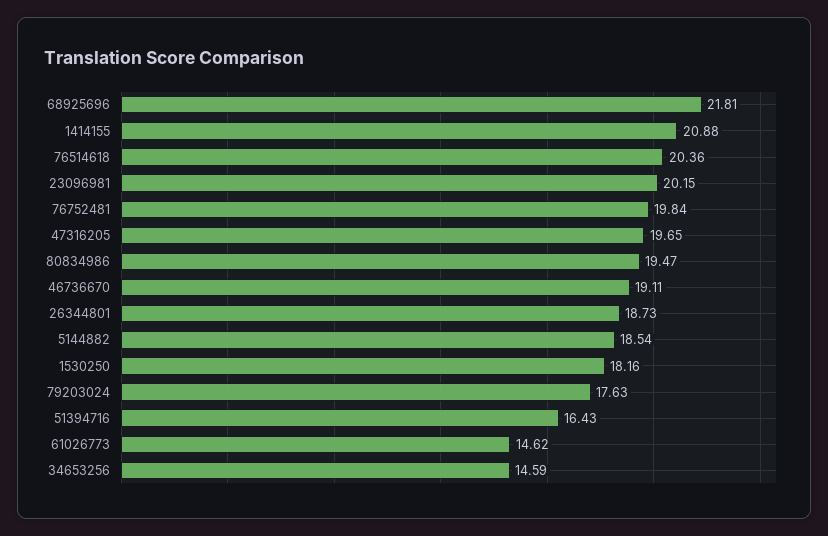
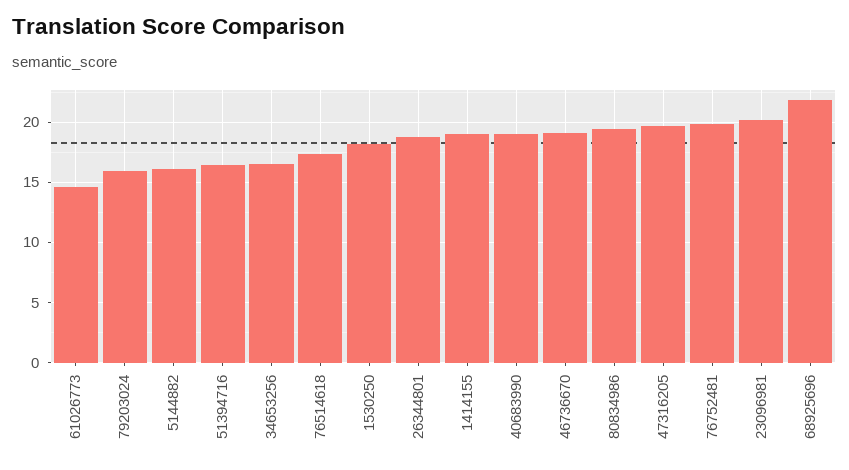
  {
    "68925696": 21.81,
-   "1414155": 20.88,
+   "1414155": 19,
-   "76514618": 20.36,
+   "76514618": 17.5,
    "23096981": 20.15,
    "76752481": 19.84,
    "47316205": 19.65,
    "80834986": 19.47,
    "46736670": 19.11,
    "26344801": 18.73,
-   "5144882": 18.54,
+   "5144882": 16,
    "1530250": 18.16,
-   "79203024": 17.63,
+   "79203024": 16,
    "51394716": 16.43,
    "61026773": 14.62,
-   "34653256": 14.59
+   "34653256": 16.5,
+   "40683990": 19
  }

